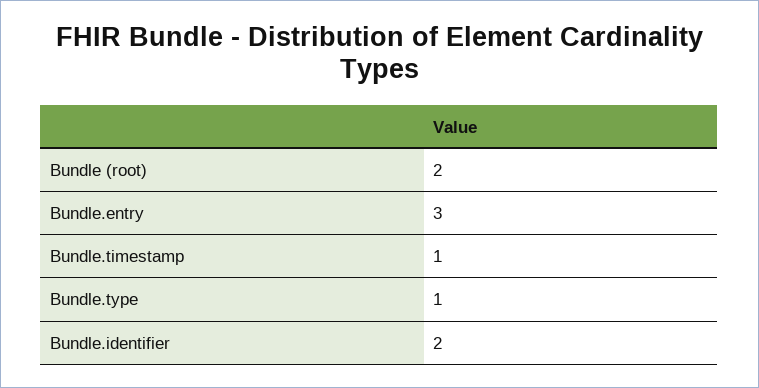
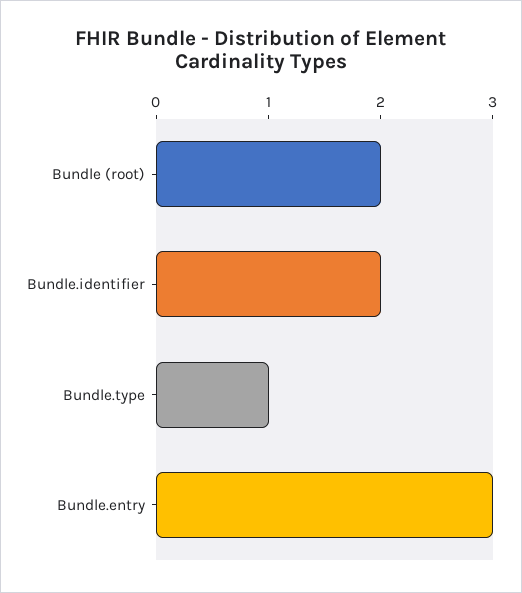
  {
    "Bundle (root)": 2,
    "Bundle.entry": 3,
-   "Bundle.timestamp": 1,
    "Bundle.type": 1,
    "Bundle.identifier": 2
  }

